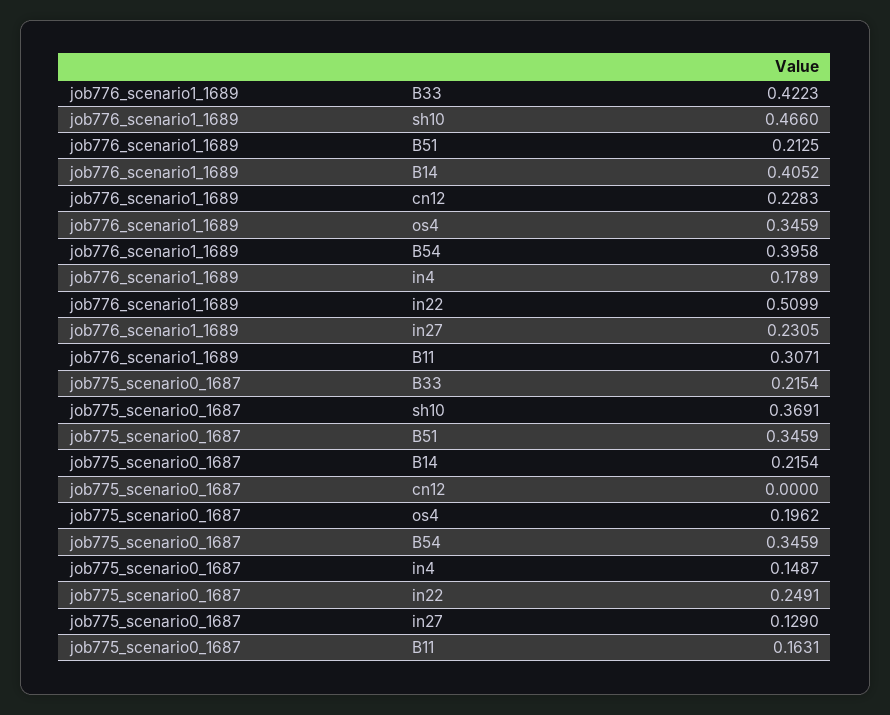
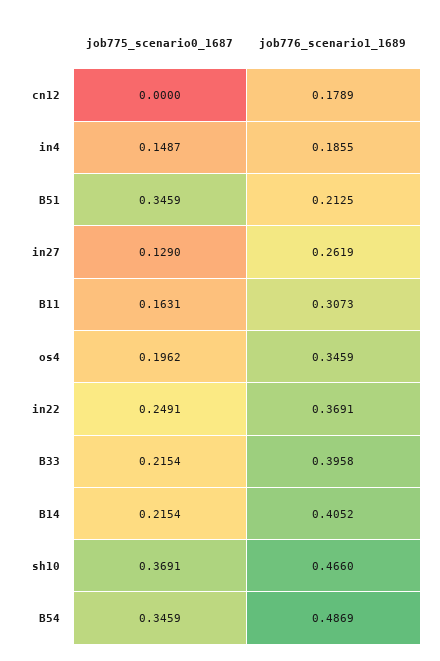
  {
    "job776_scenario1_1689": {
-     "B33": 0.4223,
+     "B33": 0.3958,
      "sh10": 0.466,
      "B51": 0.2125,
      "B14": 0.4052,
-     "cn12": 0.2283,
+     "cn12": 0.1789,
      "os4": 0.3459,
-     "B54": 0.3958,
+     "B54": 0.4869,
-     "in4": 0.1789,
+     "in4": 0.1855,
-     "in22": 0.5099,
+     "in22": 0.3691,
-     "in27": 0.2305,
+     "in27": 0.2619,
-     "B11": 0.3071
+     "B11": 0.3073
    },
    "job775_scenario0_1687": {
      "B33": 0.2154,
      "sh10": 0.3691,
      "B51": 0.3459,
      "B14": 0.2154,
      "cn12": 0,
      "os4": 0.1962,
      "B54": 0.3459,
      "in4": 0.1487,
      "in22": 0.2491,
      "in27": 0.129,
      "B11": 0.1631
    }
  }

